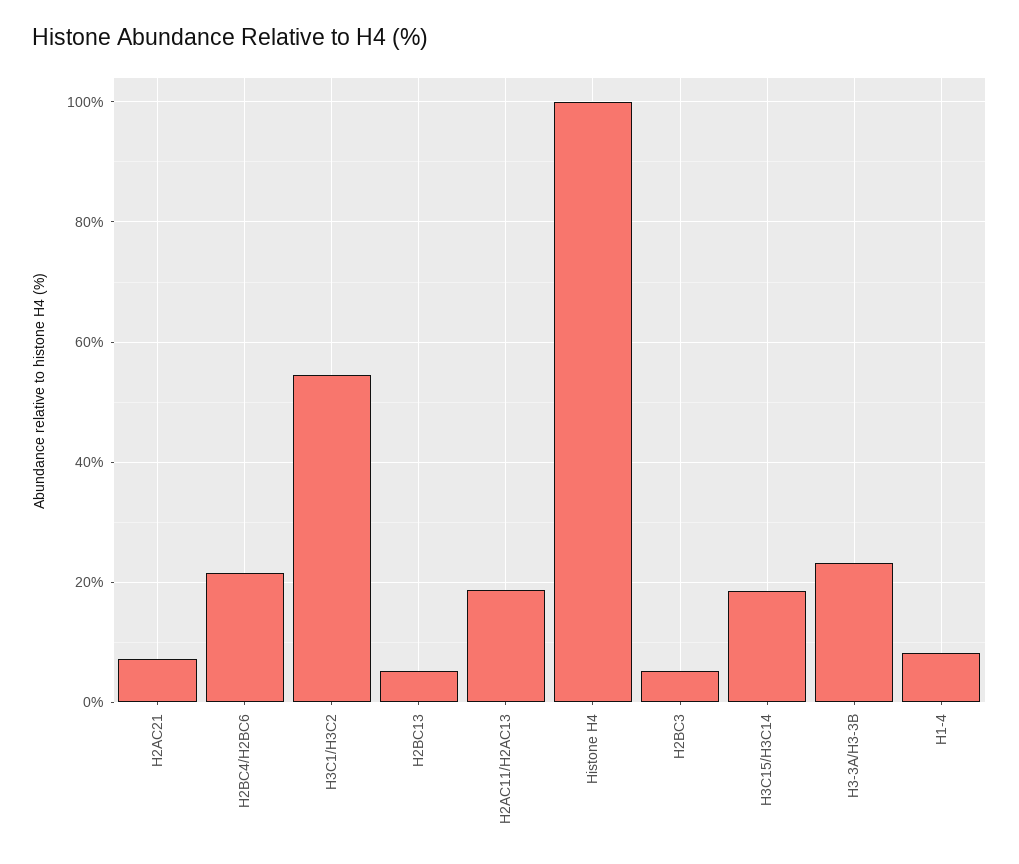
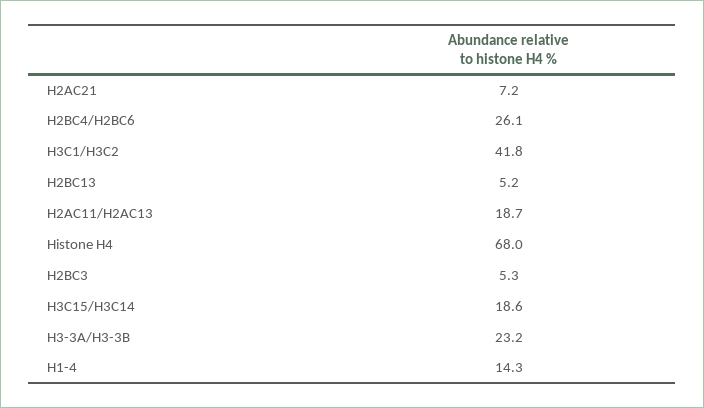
  {
    "H2AC21": 7.2,
-   "H2BC4/H2BC6": 22,
+   "H2BC4/H2BC6": 26.1,
-   "H3C1/H3C2": 54,
+   "H3C1/H3C2": 41.8,
    "H2BC13": 5.2,
    "H2AC11/H2AC13": 18.7,
-   "Histone H4": 100,
+   "Histone H4": 68,
    "H2BC3": 5.3,
    "H3C15/H3C14": 18.6,
    "H3-3A/H3-3B": 23.2,
-   "H1-4": 8
+   "H1-4": 14.3
  }

